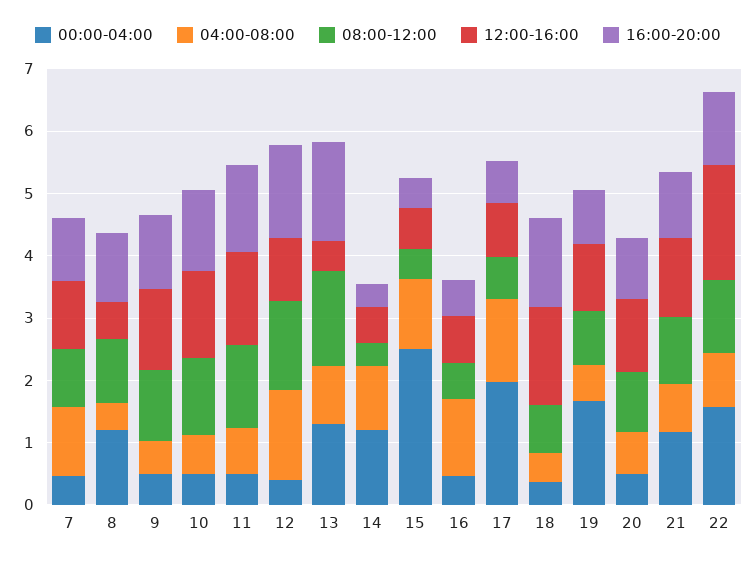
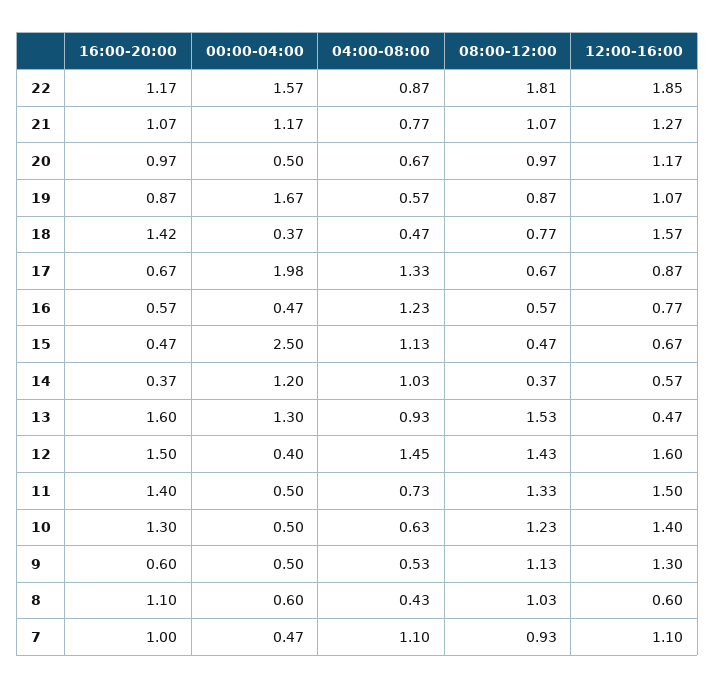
  {
    "00:00-04:00": {
      "7": 0.47,
-     "8": 1.2,
+     "8": 0.6,
      "9": 0.5,
      "10": 0.5,
      "11": 0.5,
      "12": 0.4,
      "13": 1.3,
      "14": 1.2,
      "15": 2.5,
      "16": 0.47,
      "17": 1.98,
      "18": 0.37,
      "19": 1.67,
      "20": 0.5,
      "21": 1.17,
      "22": 1.57
    },
    "04:00-08:00": {
      "7": 1.1,
      "8": 0.43,
      "9": 0.53,
      "10": 0.63,
      "11": 0.73,
      "12": 1.45,
      "13": 0.93,
      "14": 1.03,
      "15": 1.13,
      "16": 1.23,
      "17": 1.33,
      "18": 0.47,
      "19": 0.57,
      "20": 0.67,
      "21": 0.77,
      "22": 0.87
    },
    "08:00-12:00": {
      "7": 0.93,
      "8": 1.03,
      "9": 1.13,
      "10": 1.23,
      "11": 1.33,
      "12": 1.43,
      "13": 1.53,
      "14": 0.37,
      "15": 0.47,
      "16": 0.57,
      "17": 0.67,
      "18": 0.77,
      "19": 0.87,
      "20": 0.97,
      "21": 1.07,
-     "22": 1.2
+     "22": 1.81
    },
    "12:00-16:00": {
      "7": 1.1,
      "8": 0.6,
      "9": 1.3,
      "10": 1.4,
      "11": 1.5,
-     "12": 1,
+     "12": 1.6,
      "13": 0.47,
      "14": 0.57,
      "15": 0.67,
      "16": 0.77,
      "17": 0.87,
      "18": 1.57,
      "19": 1.07,
      "20": 1.17,
      "21": 1.27,
      "22": 1.85
    },
    "16:00-20:00": {
      "7": 1,
      "8": 1.1,
-     "9": 1.2,
+     "9": 0.6,
      "10": 1.3,
      "11": 1.4,
      "12": 1.5,
      "13": 1.6,
      "14": 0.37,
      "15": 0.47,
      "16": 0.57,
      "17": 0.67,
      "18": 1.42,
      "19": 0.87,
      "20": 0.97,
      "21": 1.07,
      "22": 1.17
    }
  }

